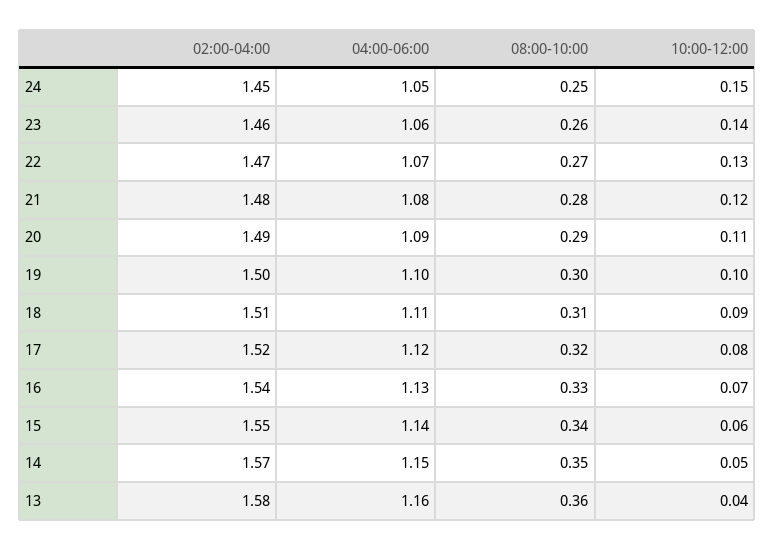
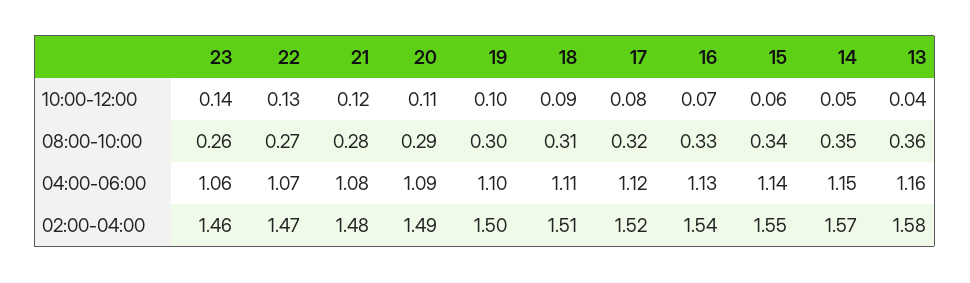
  {
    "02:00-04:00": {
-     "24": 1.45,
      "23": 1.46,
      "22": 1.47,
      "21": 1.48,
      "20": 1.49,
      "19": 1.5,
      "18": 1.51,
      "17": 1.52,
      "16": 1.54,
      "15": 1.55,
      "14": 1.57,
      "13": 1.58
    },
    "04:00-06:00": {
-     "24": 1.05,
      "23": 1.06,
      "22": 1.07,
      "21": 1.08,
      "20": 1.09,
      "19": 1.1,
      "18": 1.11,
      "17": 1.12,
      "16": 1.13,
      "15": 1.14,
      "14": 1.15,
      "13": 1.16
    },
    "08:00-10:00": {
-     "24": 0.25,
      "23": 0.26,
      "22": 0.27,
      "21": 0.28,
      "20": 0.29,
      "19": 0.3,
      "18": 0.31,
      "17": 0.32,
      "16": 0.33,
      "15": 0.34,
      "14": 0.35,
      "13": 0.36
    },
    "10:00-12:00": {
-     "24": 0.15,
      "23": 0.14,
      "22": 0.13,
      "21": 0.12,
      "20": 0.11,
      "19": 0.1,
      "18": 0.09,
      "17": 0.08,
      "16": 0.07,
      "15": 0.06,
      "14": 0.05,
      "13": 0.04
    }
  }

